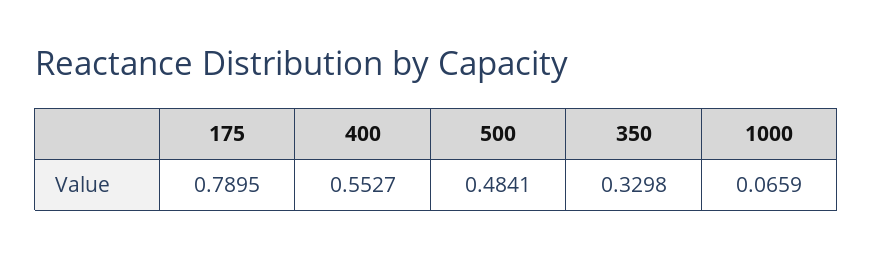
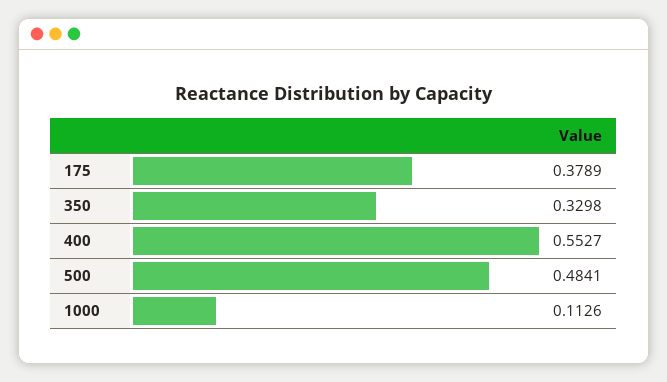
  {
-   "175": 0.7895,
+   "175": 0.3789,
    "400": 0.5527,
    "500": 0.4841,
    "350": 0.3298,
-   "1000": 0.0659
+   "1000": 0.1126
  }

